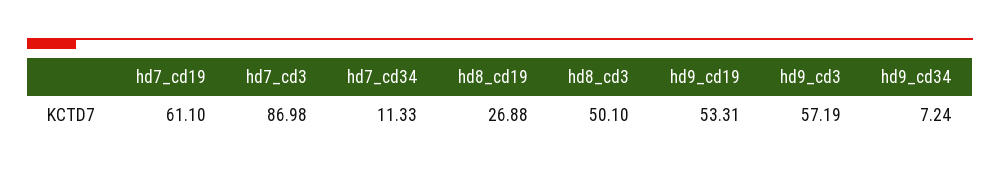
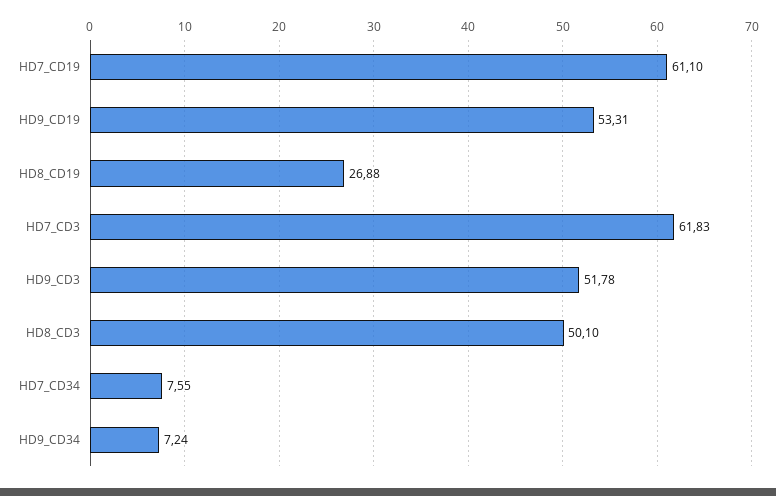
  {
    "hd7_cd19": 61.1,
-   "hd7_cd3": 86.98,
+   "hd7_cd3": 61.83,
-   "hd7_cd34": 11.33,
+   "hd7_cd34": 7.55,
    "hd8_cd19": 26.88,
    "hd8_cd3": 50.1,
    "hd9_cd19": 53.31,
-   "hd9_cd3": 57.19,
+   "hd9_cd3": 51.78,
    "hd9_cd34": 7.24
  }

